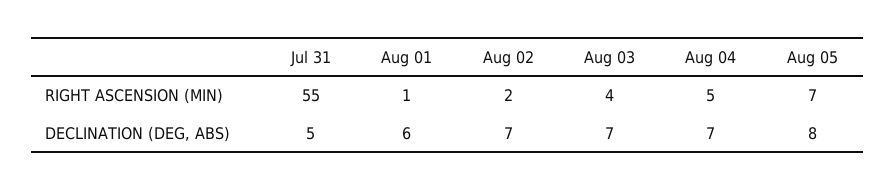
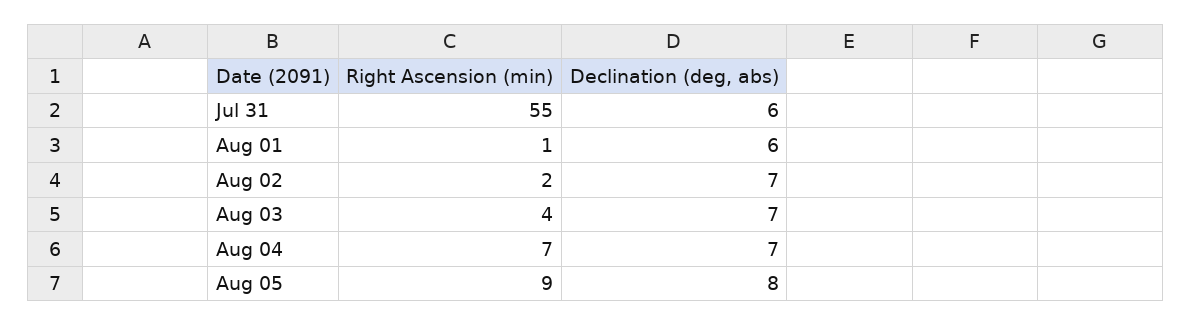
  {
    "Jul 31": {
      "RIGHT ASCENSION (MIN)": 55,
-     "DECLINATION (DEG, ABS)": 5
+     "DECLINATION (DEG, ABS)": 6
    },
    "Aug 01": {
      "RIGHT ASCENSION (MIN)": 1,
      "DECLINATION (DEG, ABS)": 6
    },
    "Aug 02": {
      "RIGHT ASCENSION (MIN)": 2,
      "DECLINATION (DEG, ABS)": 7
    },
    "Aug 03": {
      "RIGHT ASCENSION (MIN)": 4,
      "DECLINATION (DEG, ABS)": 7
    },
    "Aug 04": {
-     "RIGHT ASCENSION (MIN)": 5,
+     "RIGHT ASCENSION (MIN)": 7,
      "DECLINATION (DEG, ABS)": 7
    },
    "Aug 05": {
-     "RIGHT ASCENSION (MIN)": 7,
+     "RIGHT ASCENSION (MIN)": 9,
      "DECLINATION (DEG, ABS)": 8
    }
  }

